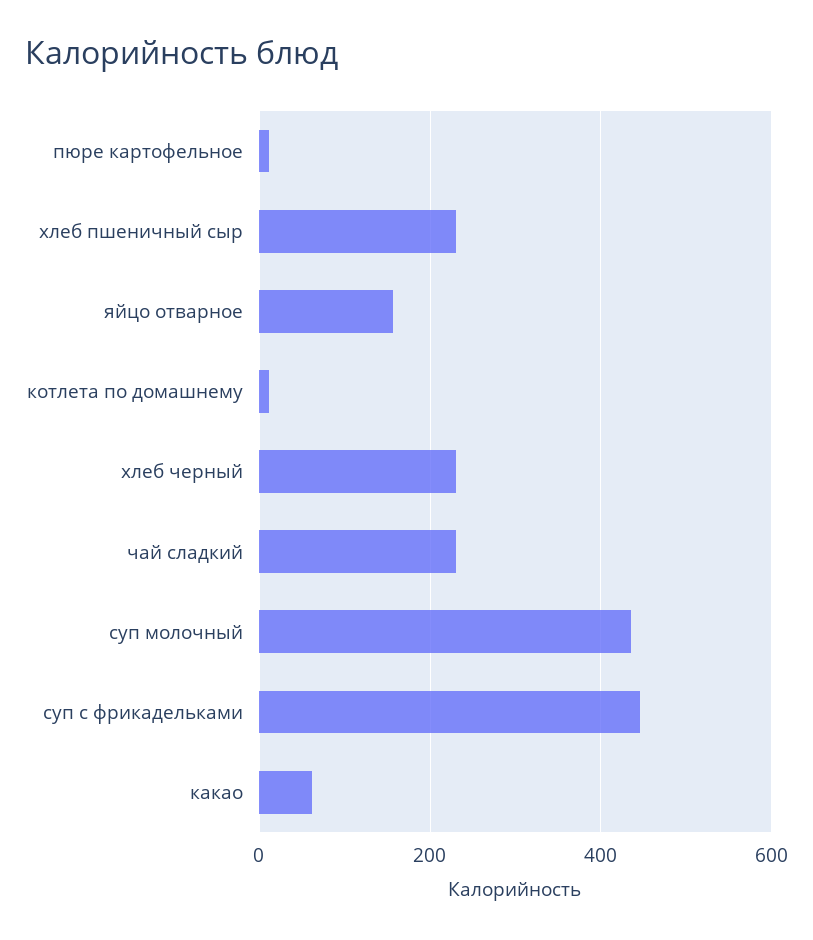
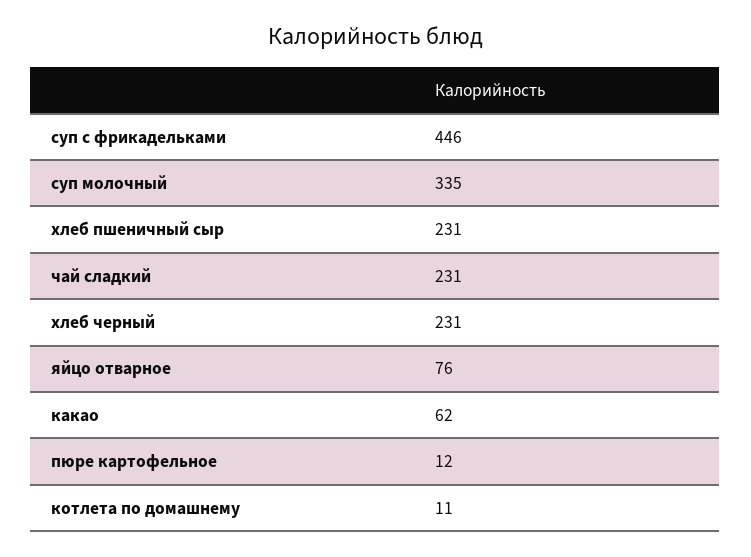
  {
    "пюре картофельное": 12,
    "хлеб пшеничный сыр": 231,
-   "яйцо отварное": 160,
+   "яйцо отварное": 76,
    "котлета по домашнему": 11,
    "хлеб черный": 231,
    "чай сладкий": 231,
-   "суп молочный": 440,
+   "суп молочный": 335,
    "суп с фрикадельками": 446,
    "какао": 62
  }

